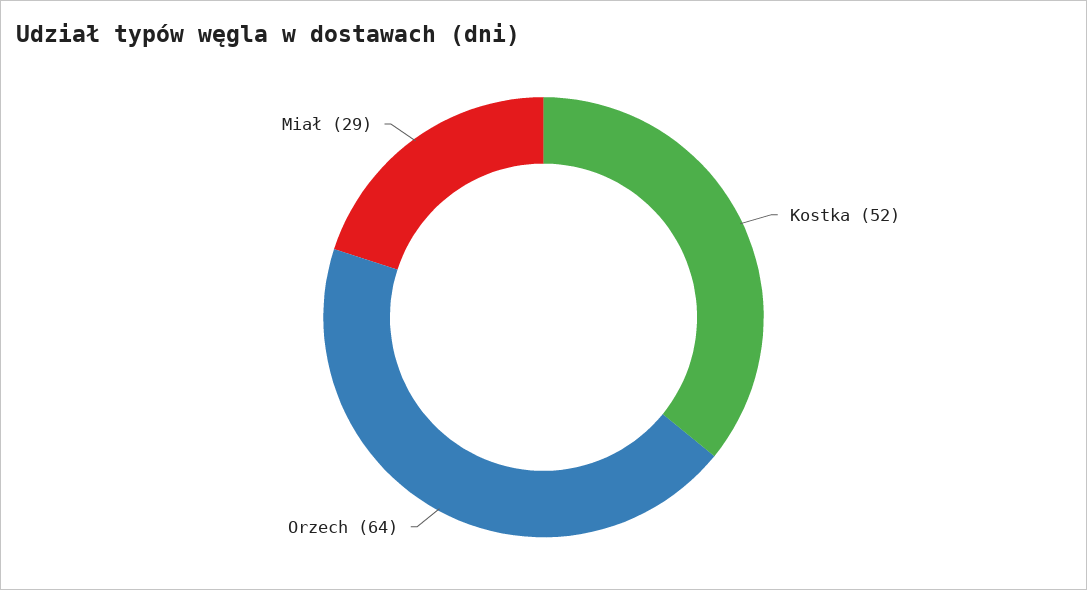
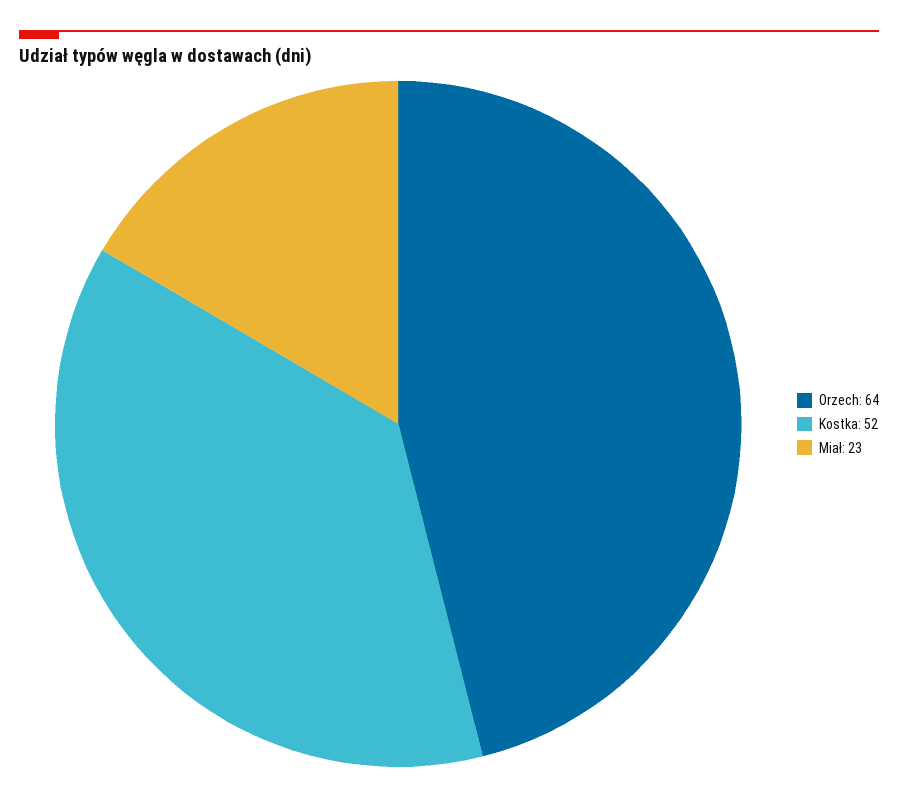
  {
    "Kostka": 52,
    "Orzech": 64,
-   "Miał": 29
+   "Miał": 23
  }

